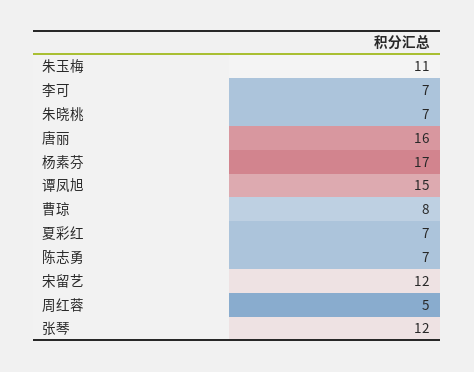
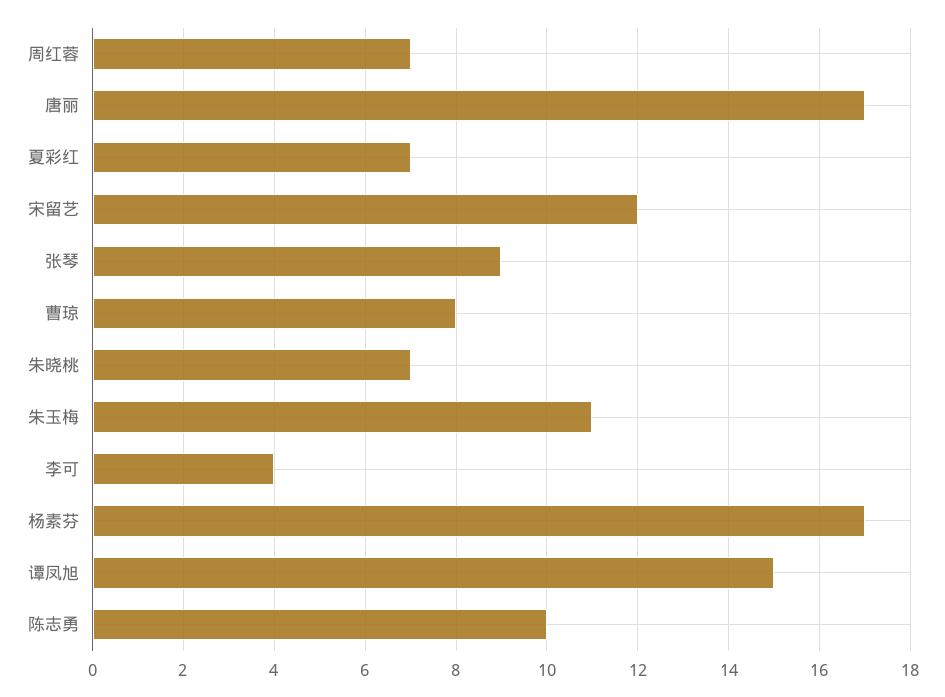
  {
    "朱玉梅": 11,
-   "李可": 7,
+   "李可": 4,
    "朱晓桃": 7,
-   "唐丽": 16,
+   "唐丽": 17,
    "杨素芬": 17,
    "谭凤旭": 15,
    "曹琼": 8,
    "夏彩红": 7,
-   "陈志勇": 7,
+   "陈志勇": 10,
    "宋留艺": 12,
-   "周红蓉": 5,
+   "周红蓉": 7,
-   "张琴": 12
+   "张琴": 9
  }

